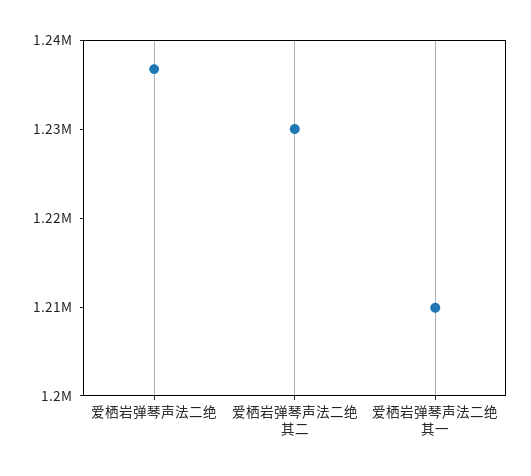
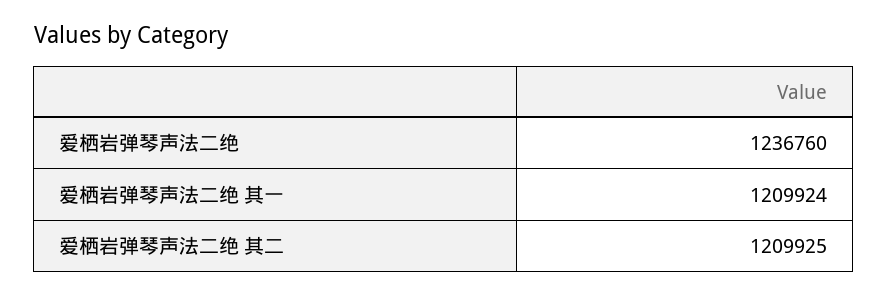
  {
    "爱栖岩弹琴声法二绝": 1236760,
-   "爱栖岩弹琴声法二绝 其二": 1230000,
+   "爱栖岩弹琴声法二绝 其二": 1209925,
    "爱栖岩弹琴声法二绝 其一": 1209924
  }

